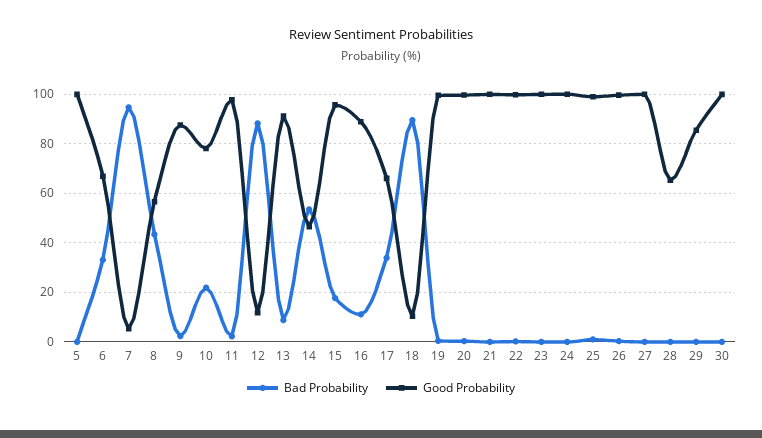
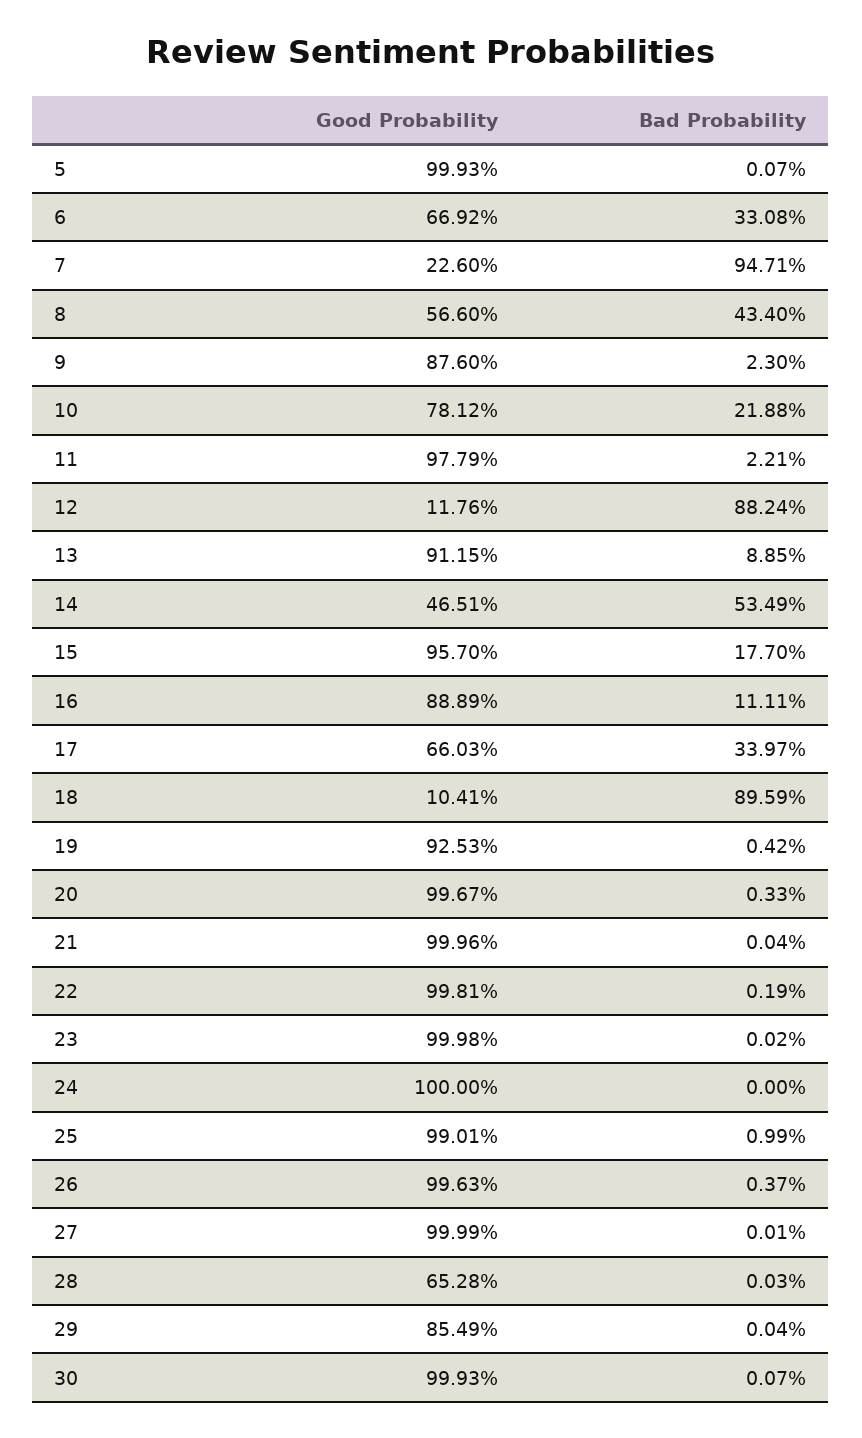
  {
    "Bad Probability": {
      "5": 0.07,
      "6": 33.08,
      "7": 94.71,
      "8": 43.4,
      "9": 2.3,
      "10": 21.88,
      "11": 2.21,
      "12": 88.24,
      "13": 8.85,
      "14": 53.49,
      "15": 17.7,
      "16": 11.11,
      "17": 33.97,
      "18": 89.59,
      "19": 0.42,
      "20": 0.33,
      "21": 0.04,
      "22": 0.19,
      "23": 0.02,
      "24": 0,
      "25": 0.99,
      "26": 0.37,
      "27": 0.01,
      "28": 0.03,
      "29": 0.04,
      "30": 0.07
    },
    "Good Probability": {
      "5": 99.93,
      "6": 66.92,
-     "7": 5,
+     "7": 22.6,
      "8": 56.6,
      "9": 87.6,
      "10": 78.12,
      "11": 97.79,
      "12": 11.76,
      "13": 91.15,
      "14": 46.51,
      "15": 95.7,
      "16": 88.89,
      "17": 66.03,
      "18": 10.41,
-     "19": 100,
+     "19": 92.53,
      "20": 99.67,
      "21": 99.96,
      "22": 99.81,
      "23": 99.98,
      "24": 100,
      "25": 99.01,
      "26": 99.63,
      "27": 99.99,
      "28": 65.28,
      "29": 85.49,
      "30": 99.93
    }
  }

